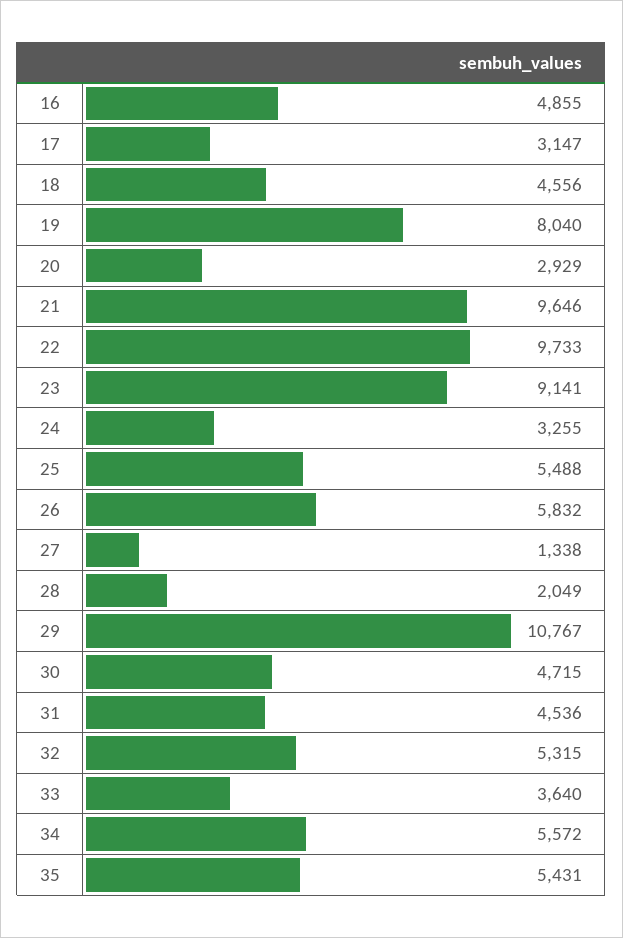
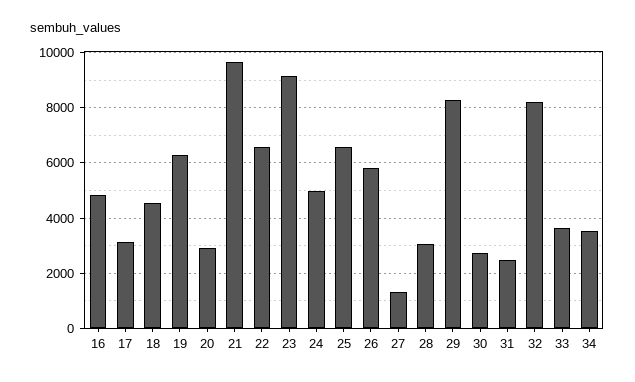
  {
    "16": 4855,
    "17": 3147,
    "18": 4556,
-   "19": 8040,
+   "19": 6250,
    "20": 2929,
    "21": 9646,
-   "22": 9733,
+   "22": 6500,
    "23": 9141,
-   "24": 3255,
+   "24": 5000,
-   "25": 5488,
+   "25": 6500,
    "26": 5832,
    "27": 1338,
-   "28": 2049,
+   "28": 3000,
-   "29": 10767,
+   "29": 8250,
-   "30": 4715,
+   "30": 2750,
-   "31": 4536,
+   "31": 2500,
-   "32": 5315,
+   "32": 8250,
    "33": 3640,
-   "34": 5572,
+   "34": 3500
-   "35": 5431
  }

